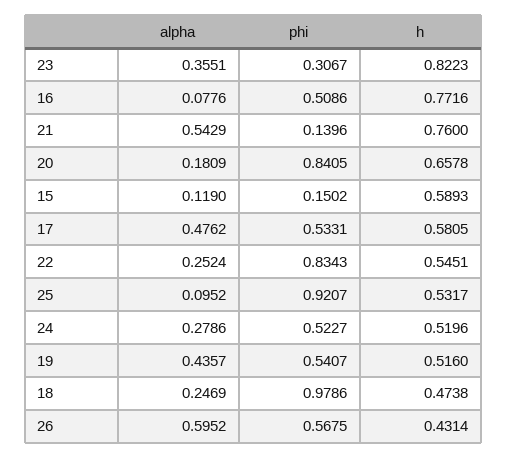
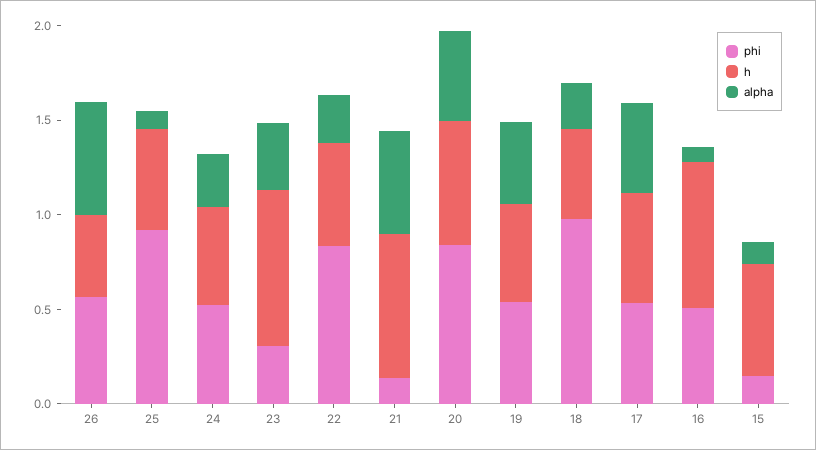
  {
    "alpha": {
      "23": 0.3551,
      "16": 0.0776,
      "21": 0.5429,
-     "20": 0.1809,
+     "20": 0.5,
      "15": 0.119,
      "17": 0.4762,
      "22": 0.2524,
      "25": 0.0952,
      "24": 0.2786,
      "19": 0.4357,
      "18": 0.2469,
      "26": 0.5952
    },
    "phi": {
      "23": 0.3067,
      "16": 0.5086,
      "21": 0.1396,
      "20": 0.8405,
      "15": 0.1502,
      "17": 0.5331,
      "22": 0.8343,
      "25": 0.9207,
      "24": 0.5227,
      "19": 0.5407,
      "18": 0.9786,
      "26": 0.5675
    },
    "h": {
      "23": 0.8223,
      "16": 0.7716,
      "21": 0.76,
      "20": 0.6578,
      "15": 0.5893,
      "17": 0.5805,
      "22": 0.5451,
      "25": 0.5317,
      "24": 0.5196,
      "19": 0.516,
      "18": 0.4738,
      "26": 0.4314
    }
  }

